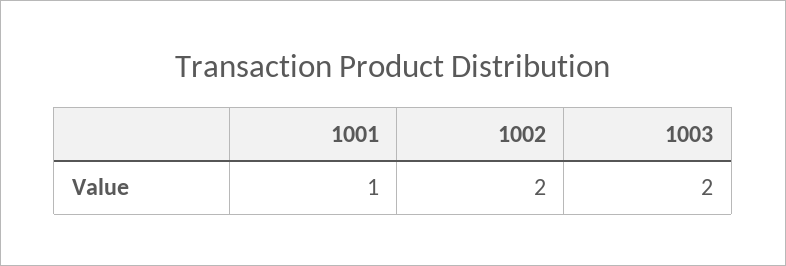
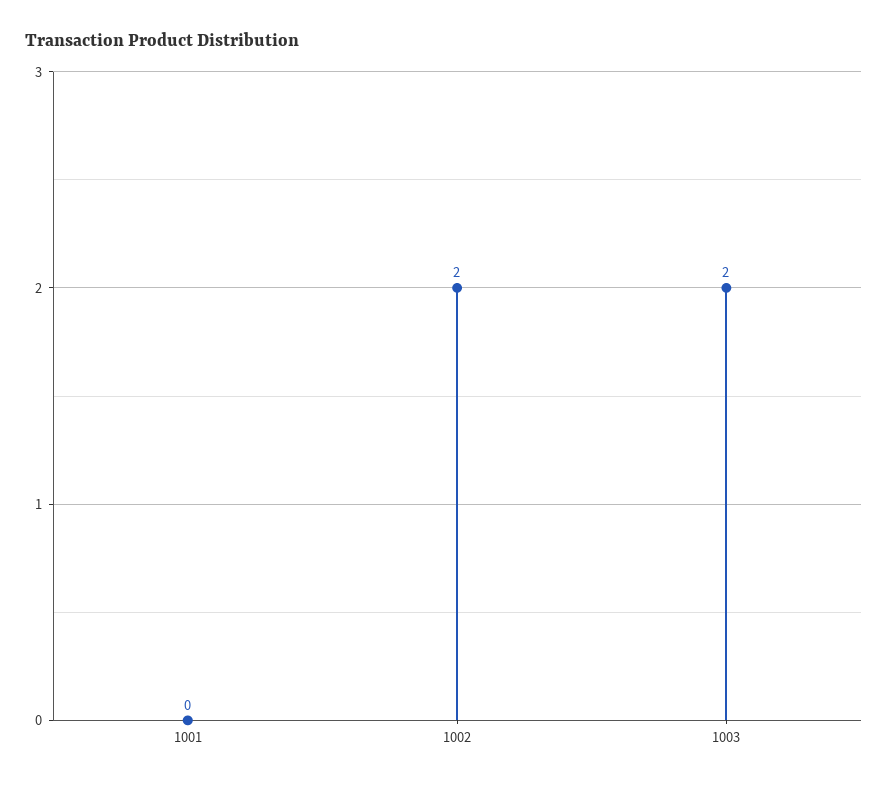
  {
-   "1001": 1,
+   "1001": 0,
    "1002": 2,
    "1003": 2
  }

